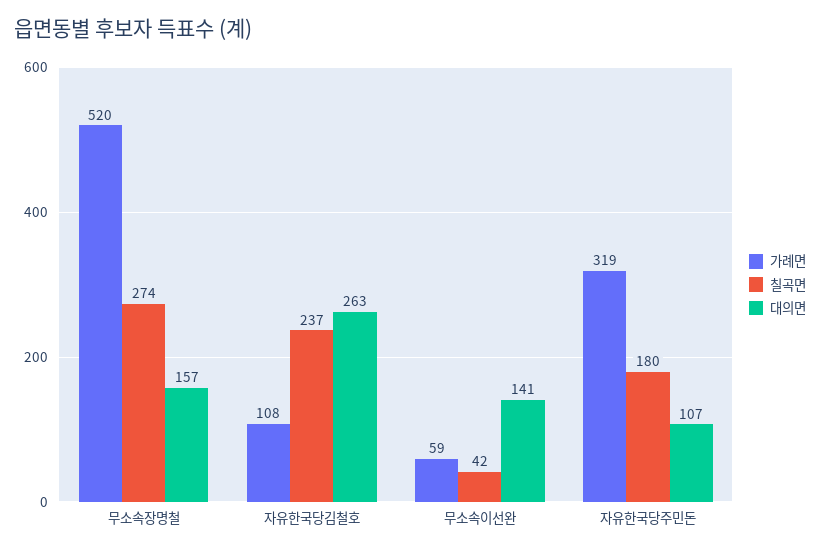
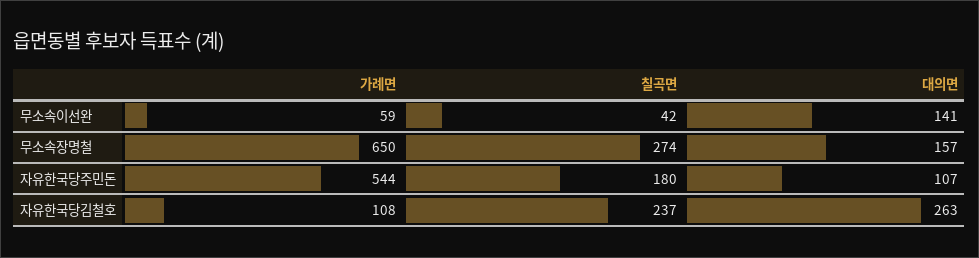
  {
    "가례면": {
-     "무소속장명철": 520,
+     "무소속장명철": 650,
      "자유한국당김철호": 108,
      "무소속이선완": 59,
-     "자유한국당주민돈": 319
+     "자유한국당주민돈": 544
    },
    "칠곡면": {
      "무소속장명철": 274,
      "자유한국당김철호": 237,
      "무소속이선완": 42,
      "자유한국당주민돈": 180
    },
    "대의면": {
      "무소속장명철": 157,
      "자유한국당김철호": 263,
      "무소속이선완": 141,
      "자유한국당주민돈": 107
    }
  }

